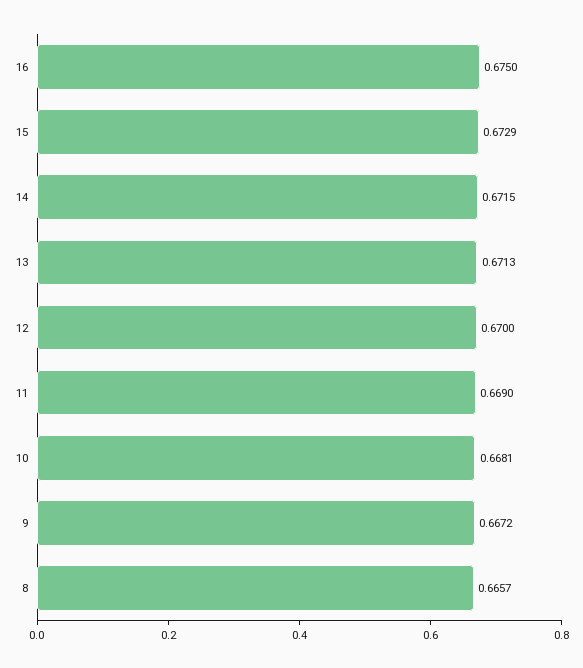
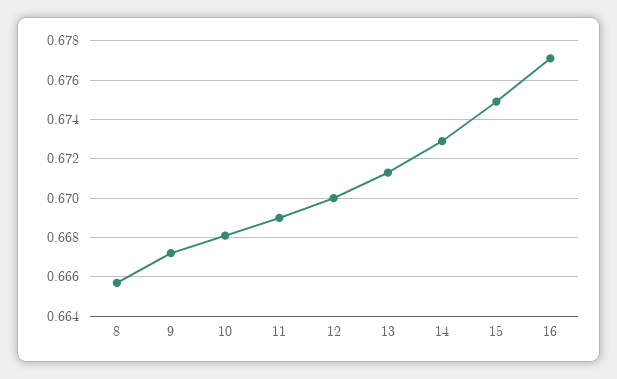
  {
-   "16": 0.675,
+   "16": 0.677,
-   "15": 0.6729,
+   "15": 0.675,
-   "14": 0.6715,
+   "14": 0.673,
    "13": 0.6713,
    "12": 0.67,
    "11": 0.669,
    "10": 0.6681,
    "9": 0.6672,
    "8": 0.6657
  }

